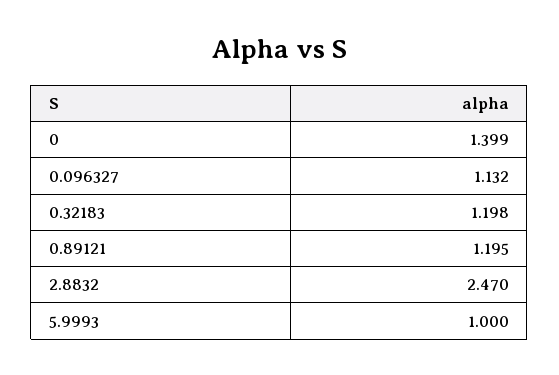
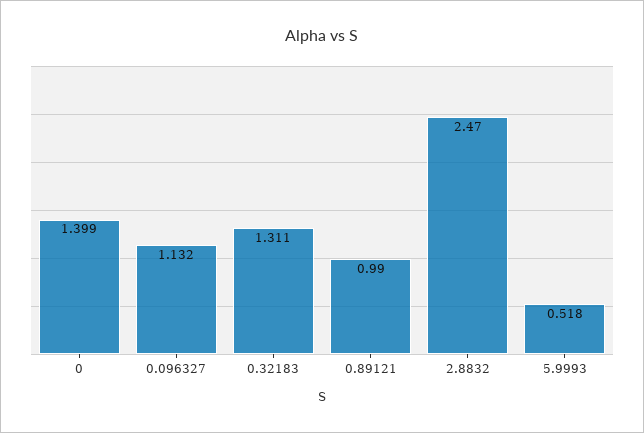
  {
    "0": 1.399,
    "0.096327": 1.132,
-   "0.32183": 1.198,
+   "0.32183": 1.311,
-   "0.89121": 1.195,
+   "0.89121": 0.99,
    "2.8832": 2.47,
-   "5.9993": 1
+   "5.9993": 0.518
  }

